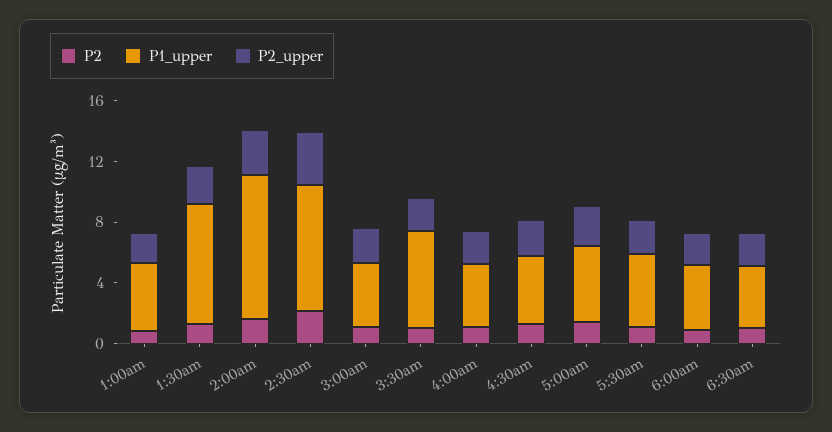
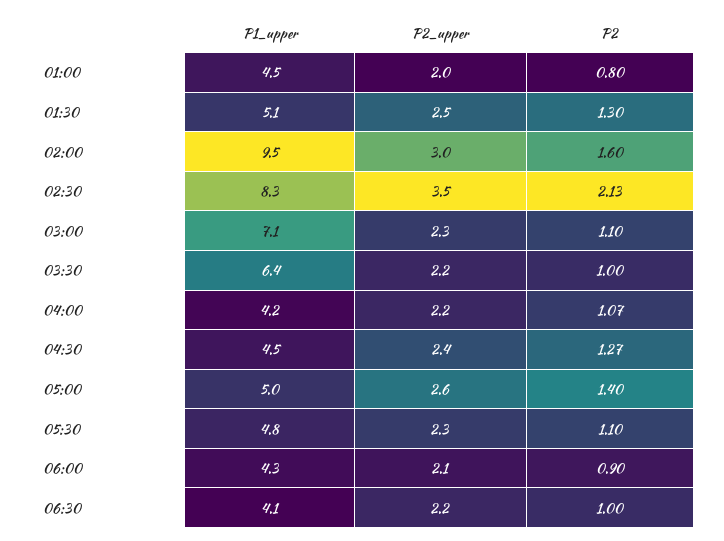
  {
    "P2": {
      "1:00am": 0.8,
      "1:30am": 1.3,
      "2:00am": 1.6,
      "2:30am": 2.13,
      "3:00am": 1.1,
      "3:30am": 1,
      "4:00am": 1.07,
      "4:30am": 1.27,
      "5:00am": 1.4,
      "5:30am": 1.1,
      "6:00am": 0.9,
      "6:30am": 1
    },
    "P1_upper": {
      "1:00am": 4.5,
-     "1:30am": 8,
+     "1:30am": 5.1,
      "2:00am": 9.5,
      "2:30am": 8.3,
-     "3:00am": 4,
+     "3:00am": 7.1,
      "3:30am": 6.4,
      "4:00am": 4.2,
      "4:30am": 4.5,
      "5:00am": 5,
      "5:30am": 4.8,
      "6:00am": 4.3,
      "6:30am": 4.1
    },
    "P2_upper": {
      "1:00am": 2,
      "1:30am": 2.5,
      "2:00am": 3,
      "2:30am": 3.5,
      "3:00am": 2.3,
      "3:30am": 2.2,
      "4:00am": 2.2,
      "4:30am": 2.4,
      "5:00am": 2.6,
      "5:30am": 2.3,
      "6:00am": 2.1,
      "6:30am": 2.2
    }
  }

